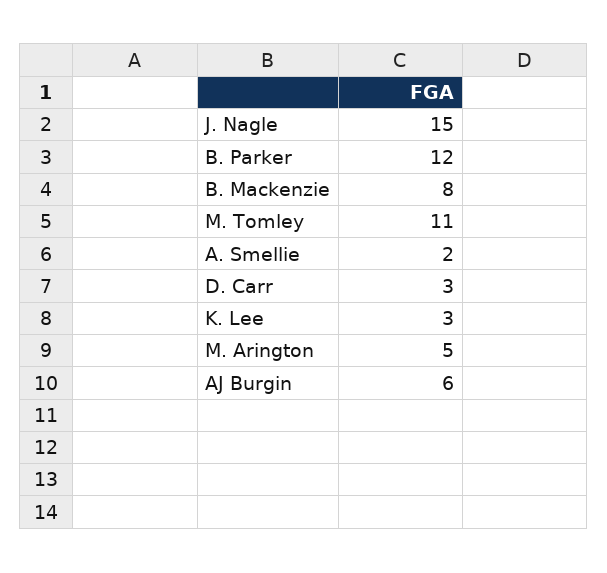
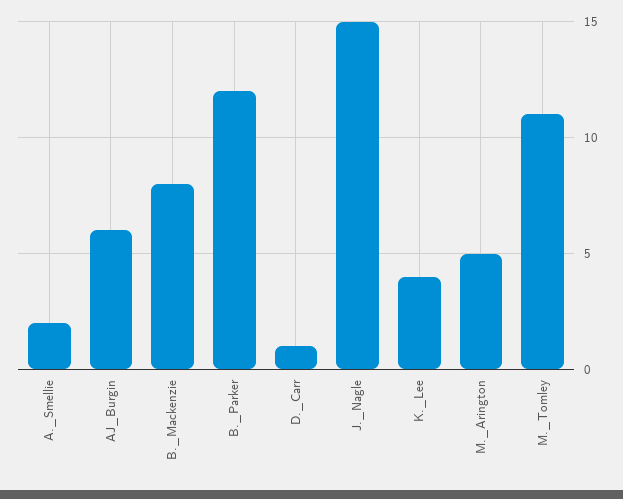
  {
    "J. Nagle": 15,
    "B. Parker": 12,
    "B. Mackenzie": 8,
    "M. Tomley": 11,
    "A. Smellie": 2,
-   "D. Carr": 3,
+   "D. Carr": 1,
-   "K. Lee": 3,
+   "K. Lee": 4,
    "M. Arington": 5,
    "AJ Burgin": 6
  }

